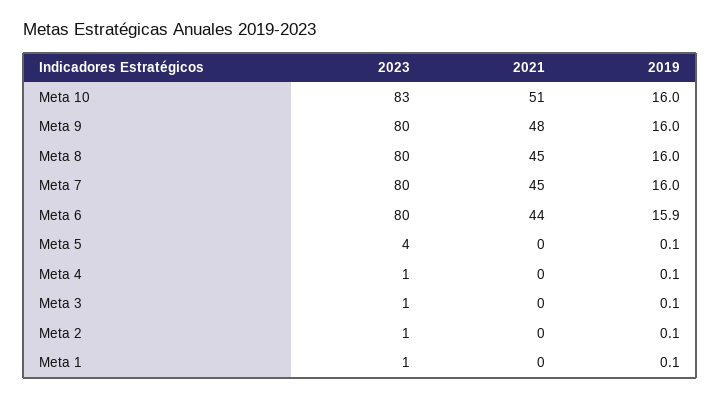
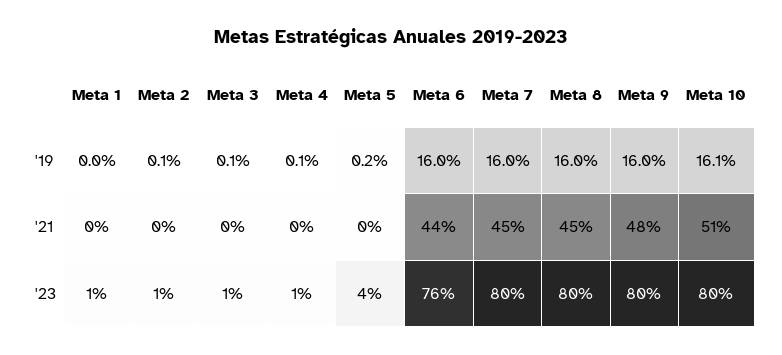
  {
    "2023": {
-     "Meta 10": 83,
+     "Meta 10": 80,
      "Meta 9": 80,
      "Meta 8": 80,
      "Meta 7": 80,
-     "Meta 6": 80,
+     "Meta 6": 76,
      "Meta 5": 4,
      "Meta 4": 1,
      "Meta 3": 1,
      "Meta 2": 1,
      "Meta 1": 1
    },
    "2021": {
      "Meta 10": 51,
      "Meta 9": 48,
      "Meta 8": 45,
      "Meta 7": 45,
      "Meta 6": 44,
      "Meta 5": 0,
      "Meta 4": 0,
      "Meta 3": 0,
      "Meta 2": 0,
      "Meta 1": 0
    },
    "2019": {
-     "Meta 10": 16,
+     "Meta 10": 16.1,
      "Meta 9": 16,
      "Meta 8": 16,
      "Meta 7": 16,
-     "Meta 6": 15.9,
+     "Meta 6": 16,
-     "Meta 5": 0.1,
+     "Meta 5": 0.2,
      "Meta 4": 0.1,
      "Meta 3": 0.1,
      "Meta 2": 0.1,
-     "Meta 1": 0.1
+     "Meta 1": 0
    }
  }

